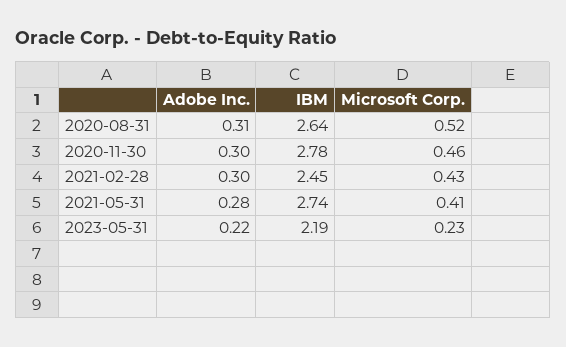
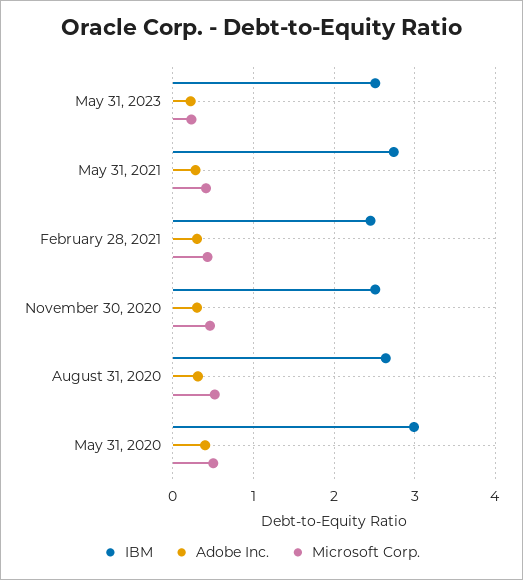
  {
    "Adobe Inc.": {
      "2020-08-31": 0.31,
      "2020-11-30": 0.3,
      "2021-02-28": 0.3,
      "2021-05-31": 0.28,
-     "2023-05-31": 0.22
+     "2023-05-31": 0.22,
+     "May 31, 2020": 0.4
    },
    "IBM": {
      "2020-08-31": 2.64,
-     "2020-11-30": 2.78,
+     "2020-11-30": 2.5,
      "2021-02-28": 2.45,
      "2021-05-31": 2.74,
-     "2023-05-31": 2.19
+     "2023-05-31": 2.5,
+     "May 31, 2020": 3
    },
    "Microsoft Corp.": {
      "2020-08-31": 0.52,
      "2020-11-30": 0.46,
      "2021-02-28": 0.43,
      "2021-05-31": 0.41,
-     "2023-05-31": 0.23
+     "2023-05-31": 0.23,
+     "May 31, 2020": 0.5
    }
  }

